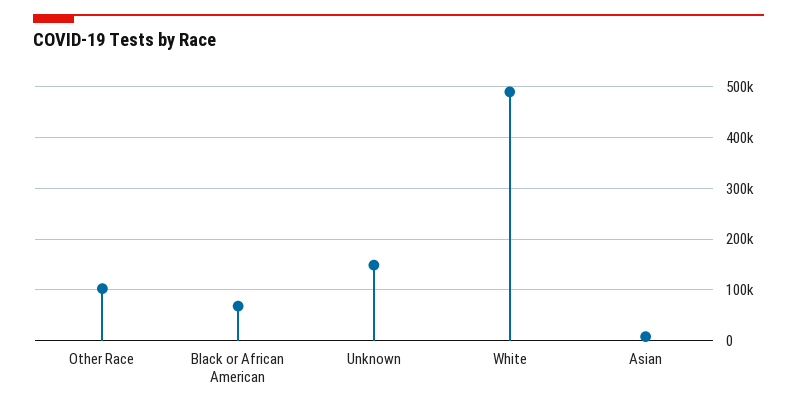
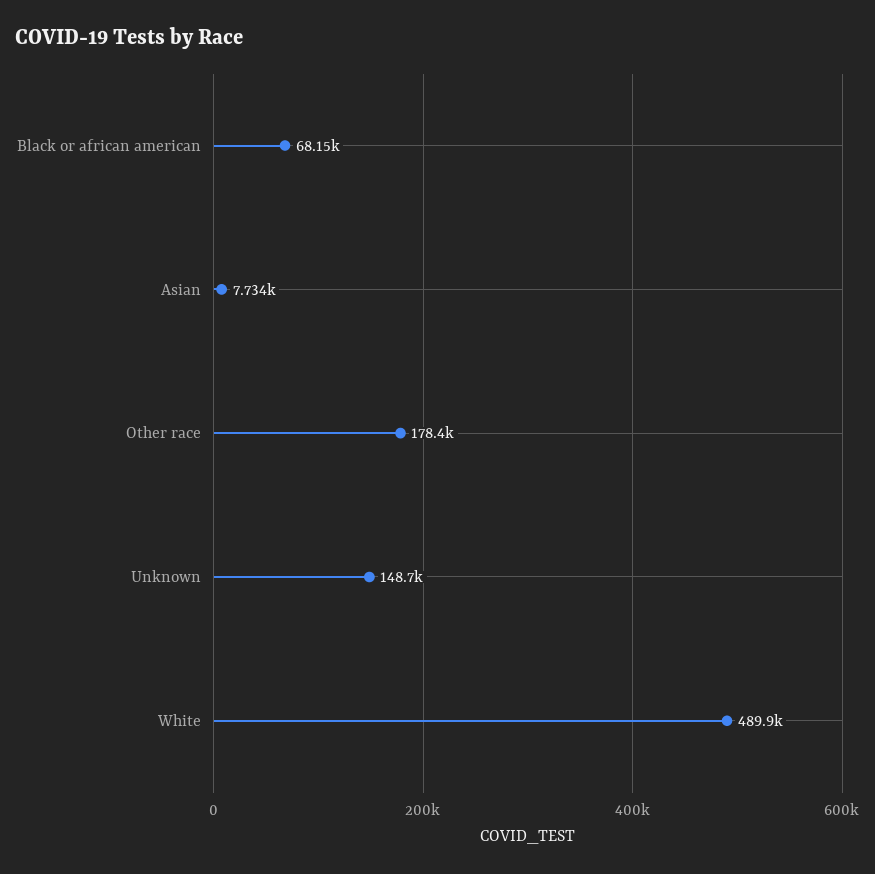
  {
-   "Other Race": 100000,
+   "Other Race": 178400,
    "Black or African American": 68150,
    "Unknown": 148700,
    "White": 489900,
    "Asian": 7734
  }

